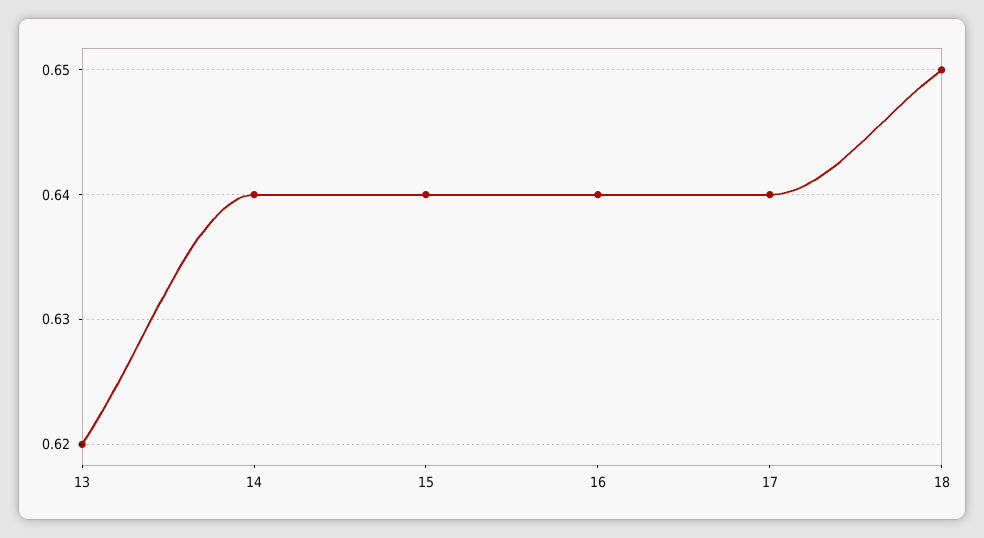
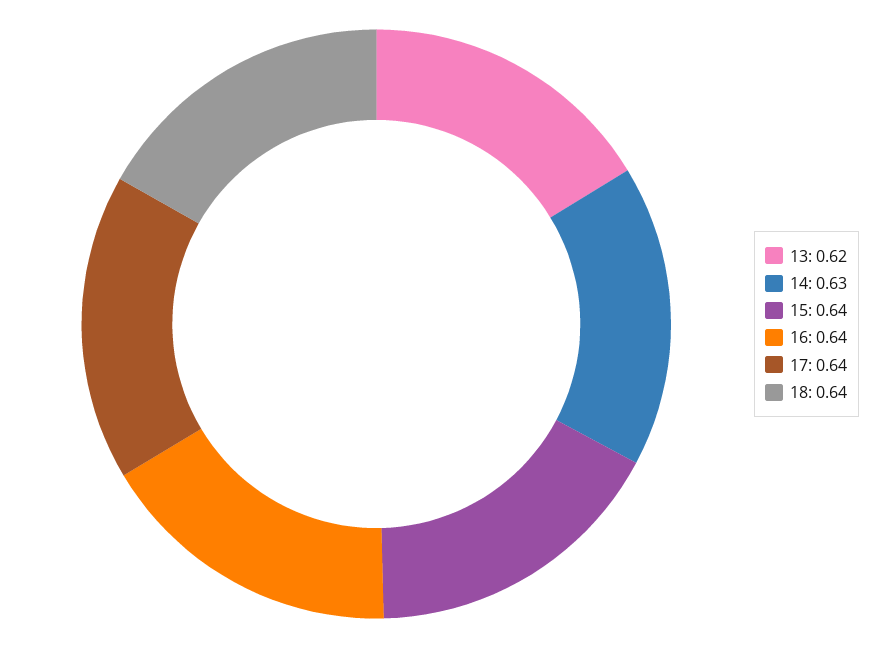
  {
    "13": 0.62,
-   "14": 0.64,
+   "14": 0.63,
    "15": 0.64,
    "16": 0.64,
    "17": 0.64,
-   "18": 0.65
+   "18": 0.64
  }

